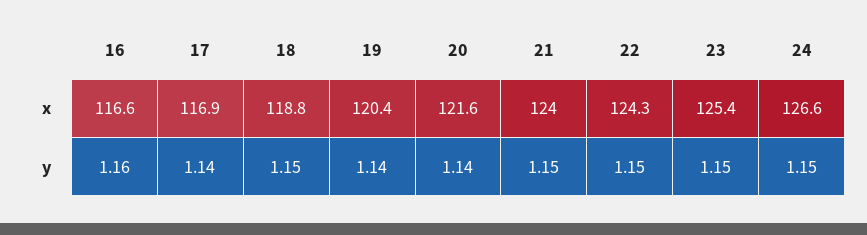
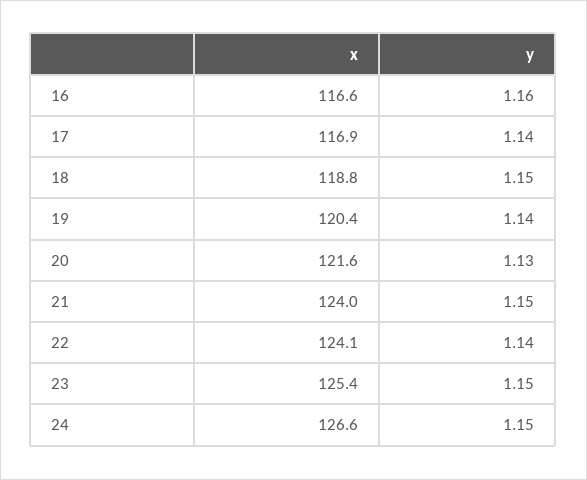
  {
    "16": {
      "x": 116.6,
      "y": 1.16
    },
    "17": {
      "x": 116.9,
      "y": 1.14
    },
    "18": {
      "x": 118.8,
      "y": 1.15
    },
    "19": {
      "x": 120.4,
      "y": 1.14
    },
    "20": {
      "x": 121.6,
-     "y": 1.14
+     "y": 1.13
    },
    "21": {
      "x": 124,
      "y": 1.15
    },
    "22": {
-     "x": 124.3,
+     "x": 124.1,
-     "y": 1.15
+     "y": 1.14
    },
    "23": {
      "x": 125.4,
      "y": 1.15
    },
    "24": {
      "x": 126.6,
      "y": 1.15
    }
  }

